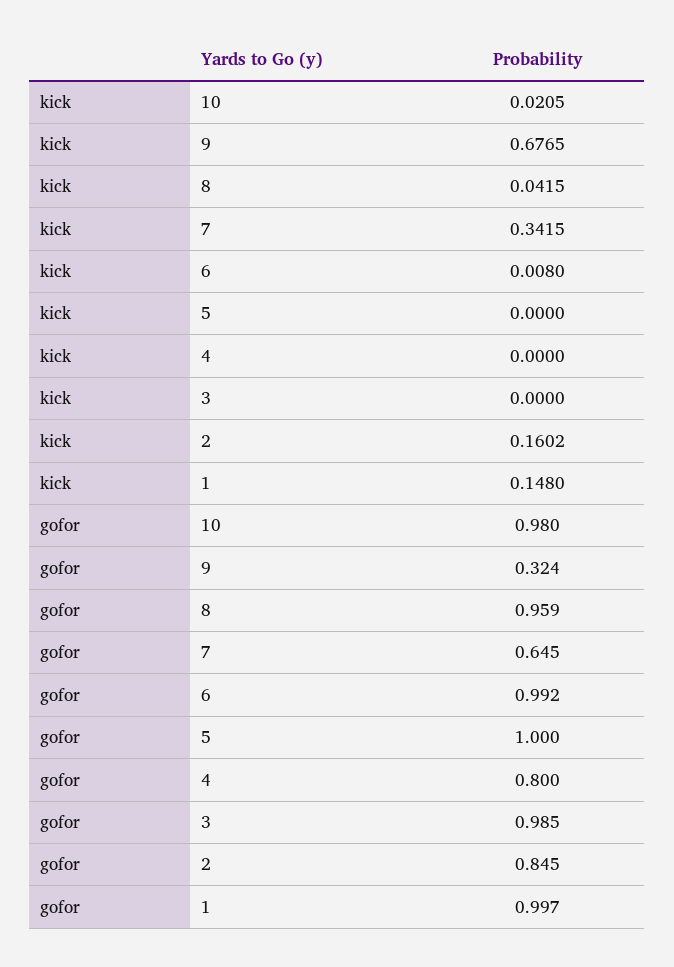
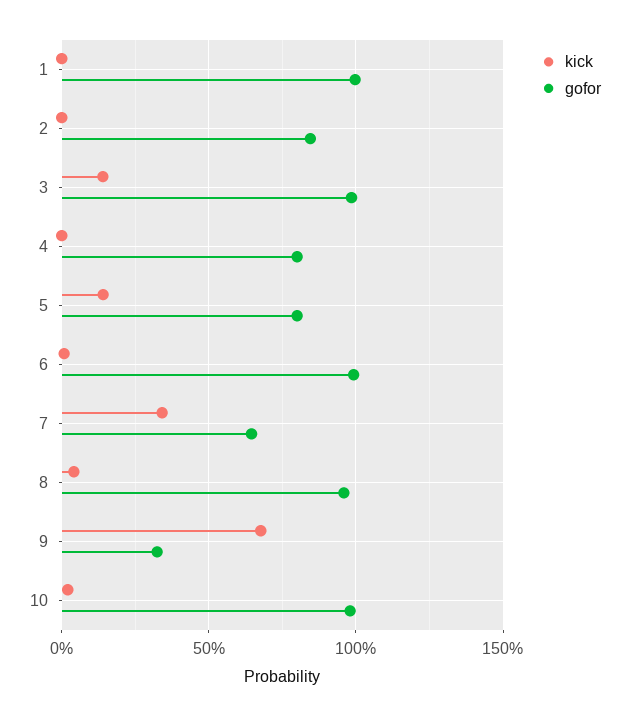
  {
    "kick": {
      "10": 0.0205,
      "9": 0.6765,
      "8": 0.0415,
      "7": 0.3415,
      "6": 0.008,
-     "5": 0,
+     "5": 0.15,
      "4": 0,
-     "3": 0,
+     "3": 0.15,
-     "2": 0.1602,
+     "2": 0,
-     "1": 0.148
+     "1": 0
    },
    "gofor": {
      "10": 0.98,
      "9": 0.324,
      "8": 0.959,
      "7": 0.645,
      "6": 0.992,
-     "5": 1,
+     "5": 0.8,
      "4": 0.8,
      "3": 0.985,
      "2": 0.845,
      "1": 0.997
    }
  }

